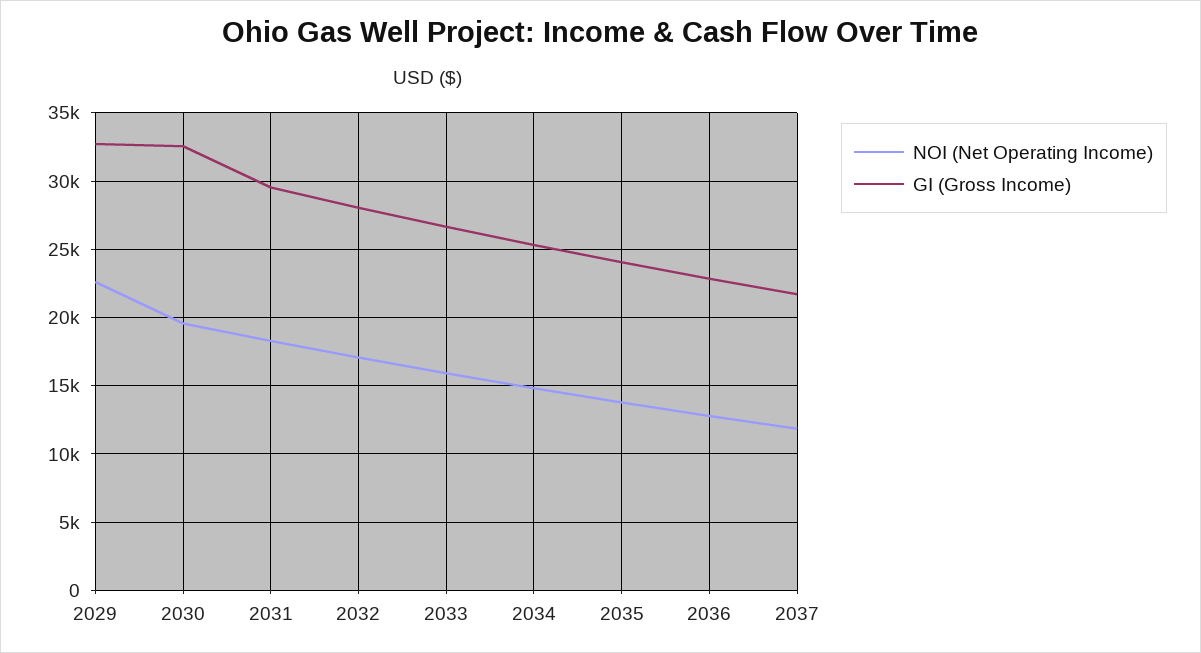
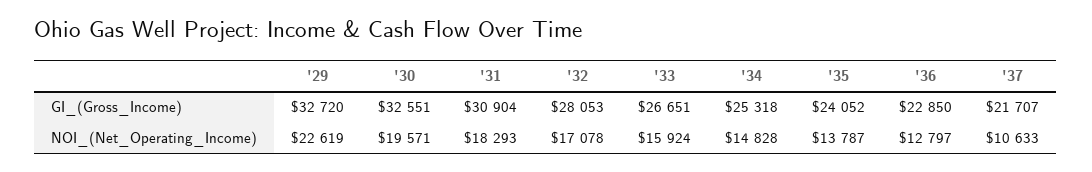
  {
    "NOI (Net Operating Income)": {
      "2029": 22619,
      "2030": 19571,
      "2031": 18293,
      "2032": 17078,
      "2033": 15924,
      "2034": 14828,
      "2035": 13787,
      "2036": 12797,
-     "2037": 12000
+     "2037": 10633
    },
    "GI (Gross Income)": {
      "2029": 32720,
      "2030": 32551,
-     "2031": 29500,
+     "2031": 30904,
      "2032": 28053,
      "2033": 26651,
      "2034": 25318,
      "2035": 24052,
      "2036": 22850,
      "2037": 21707
    }
  }

